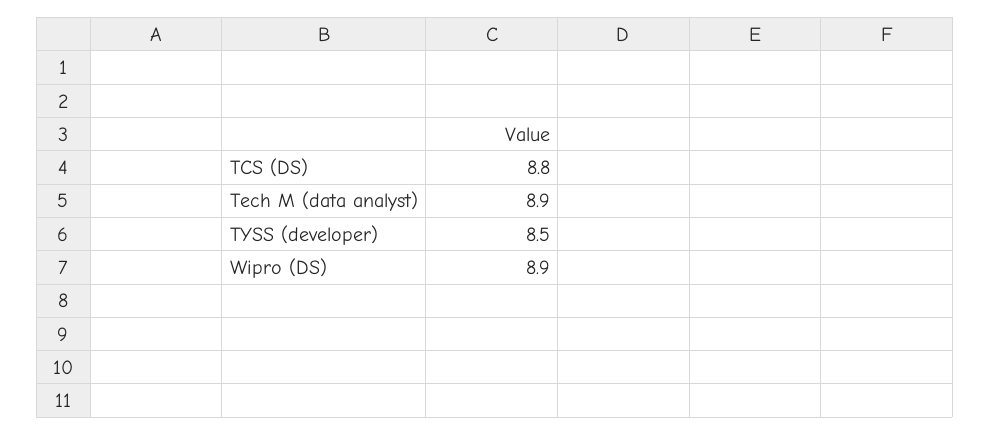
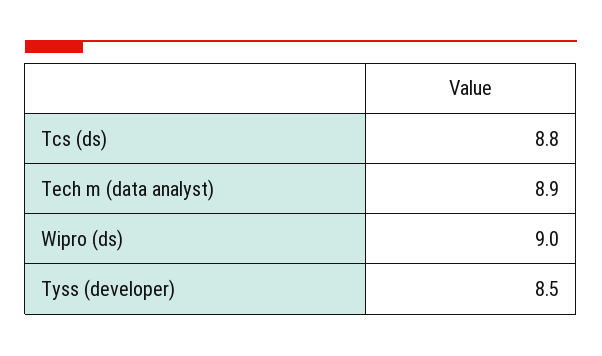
  {
    "TCS (DS)": 8.8,
    "Tech M (data analyst)": 8.9,
    "TYSS (developer)": 8.5,
-   "Wipro (DS)": 8.9
+   "Wipro (DS)": 9
  }

